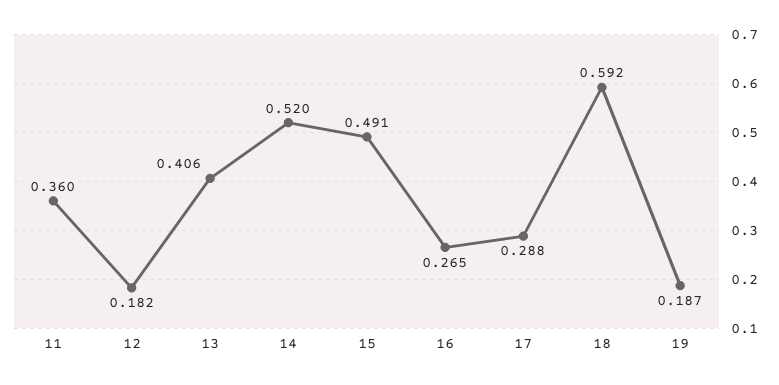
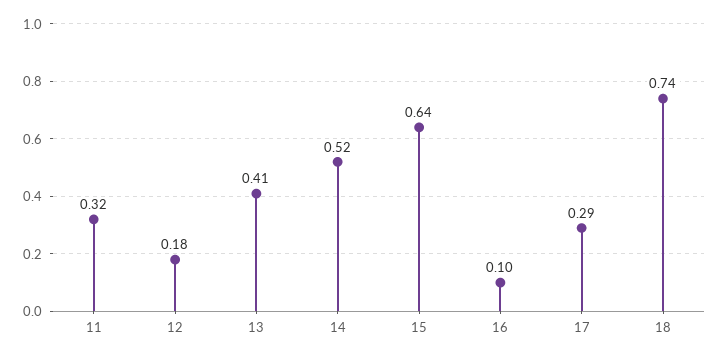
  {
-   "11": 0.36,
+   "11": 0.32,
    "12": 0.182,
    "13": 0.406,
    "14": 0.52,
-   "15": 0.491,
+   "15": 0.64,
-   "16": 0.265,
+   "16": 0.1,
    "17": 0.288,
-   "18": 0.592,
+   "18": 0.74
-   "19": 0.187
  }

